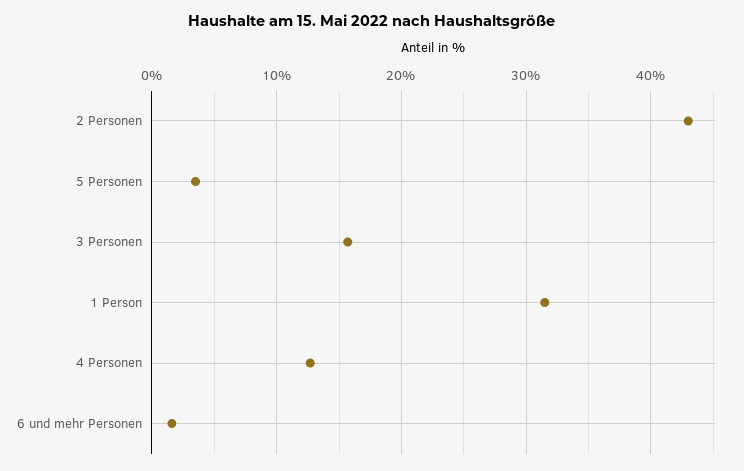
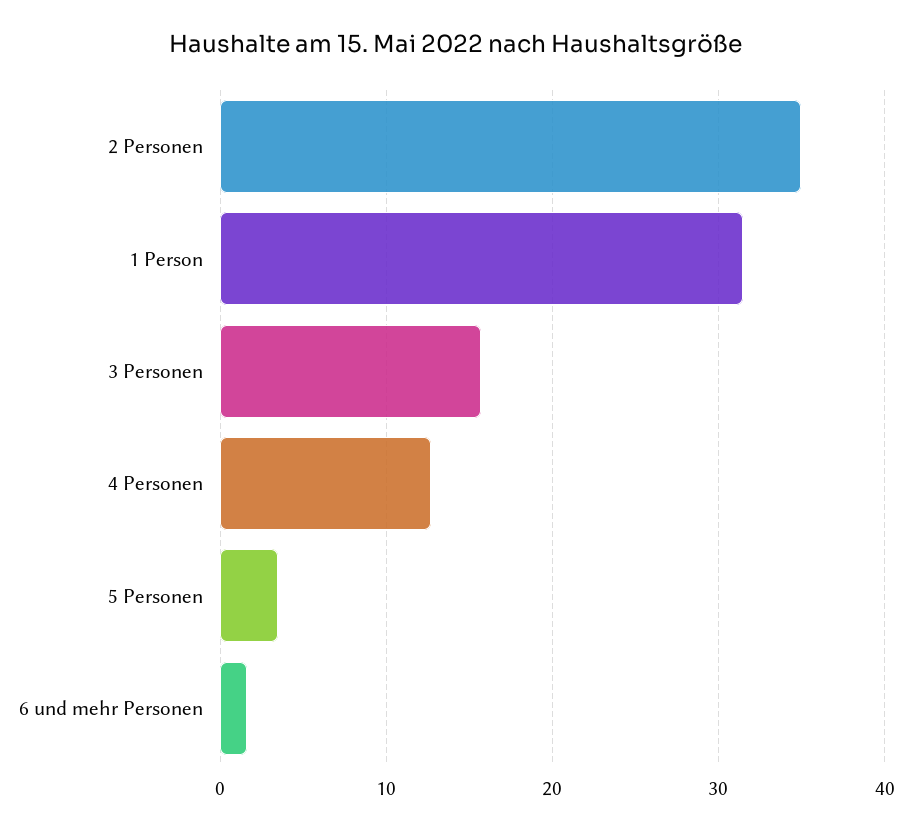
  {
-   "2 Personen": 43,
+   "2 Personen": 35,
    "5 Personen": 4,
    "3 Personen": 16,
    "1 Person": 32,
    "4 Personen": 13,
    "6 und mehr Personen": 2
  }

